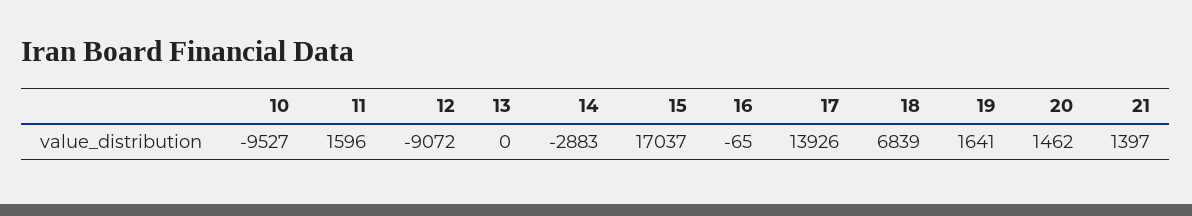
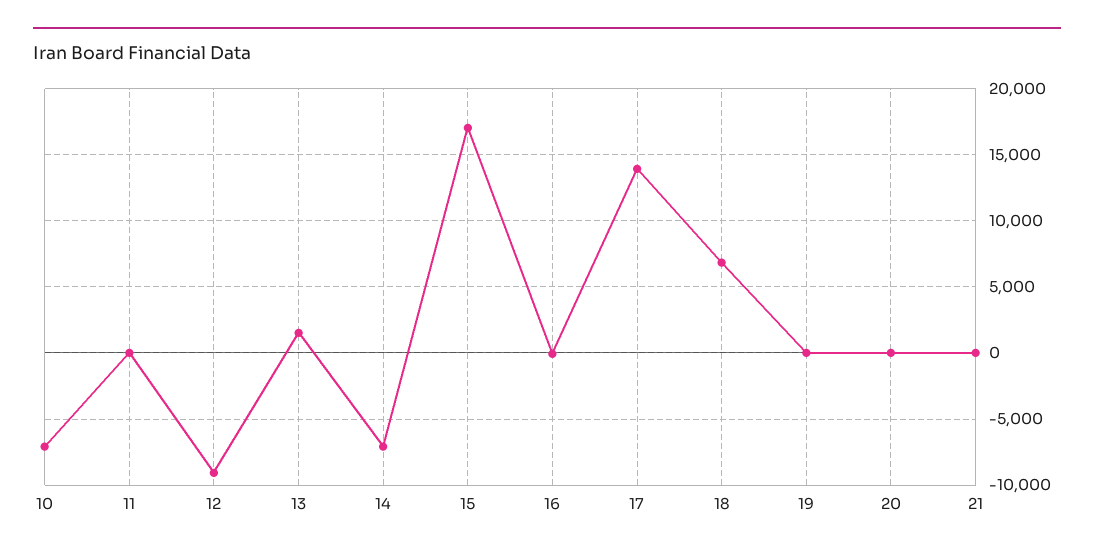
  {
-   "10": -9527,
+   "10": -7000,
-   "11": 1596,
+   "11": 0,
    "12": -9072,
-   "13": 0,
+   "13": 1500,
-   "14": -2883,
+   "14": -7000,
    "15": 17037,
    "16": -65,
    "17": 13926,
    "18": 6839,
-   "19": 1641,
+   "19": 0,
-   "20": 1462,
+   "20": 0,
-   "21": 1397
+   "21": 0
  }

